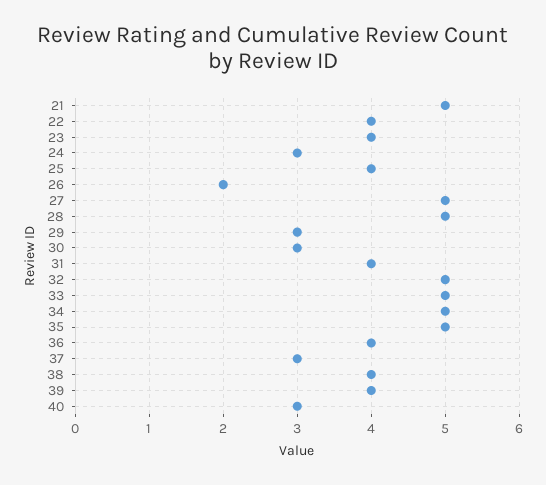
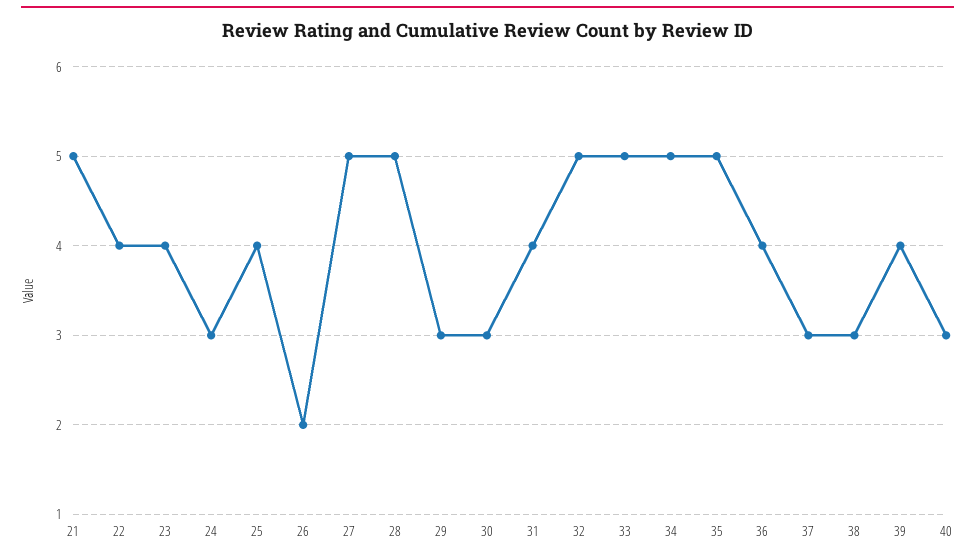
  {
    "21": 5,
    "22": 4,
    "23": 4,
    "24": 3,
    "25": 4,
    "26": 2,
    "27": 5,
    "28": 5,
    "29": 3,
    "30": 3,
    "31": 4,
    "32": 5,
    "33": 5,
    "34": 5,
    "35": 5,
    "36": 4,
    "37": 3,
-   "38": 4,
+   "38": 3,
    "39": 4,
    "40": 3
  }

